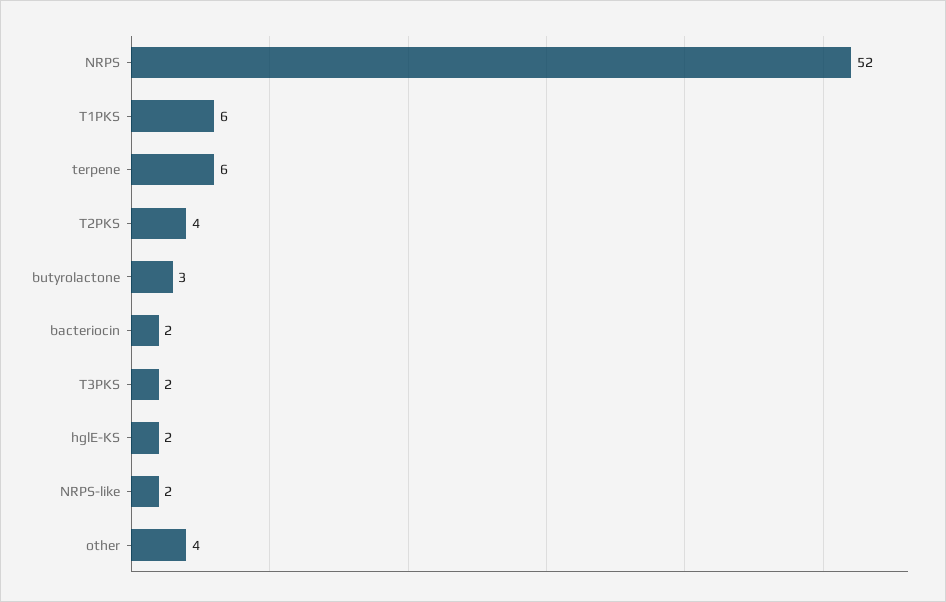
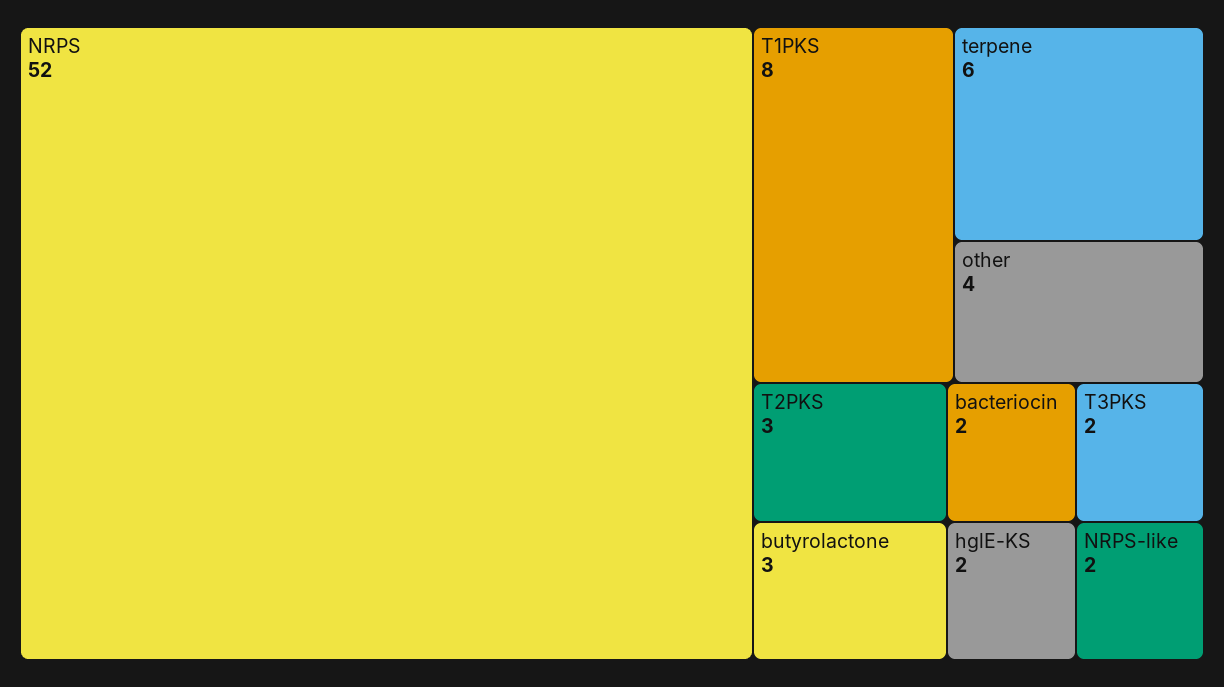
  {
    "NRPS": 52,
-   "T1PKS": 6,
+   "T1PKS": 8,
    "terpene": 6,
-   "T2PKS": 4,
+   "T2PKS": 3,
    "butyrolactone": 3,
    "bacteriocin": 2,
    "T3PKS": 2,
    "hglE-KS": 2,
    "NRPS-like": 2,
    "other": 4
  }

